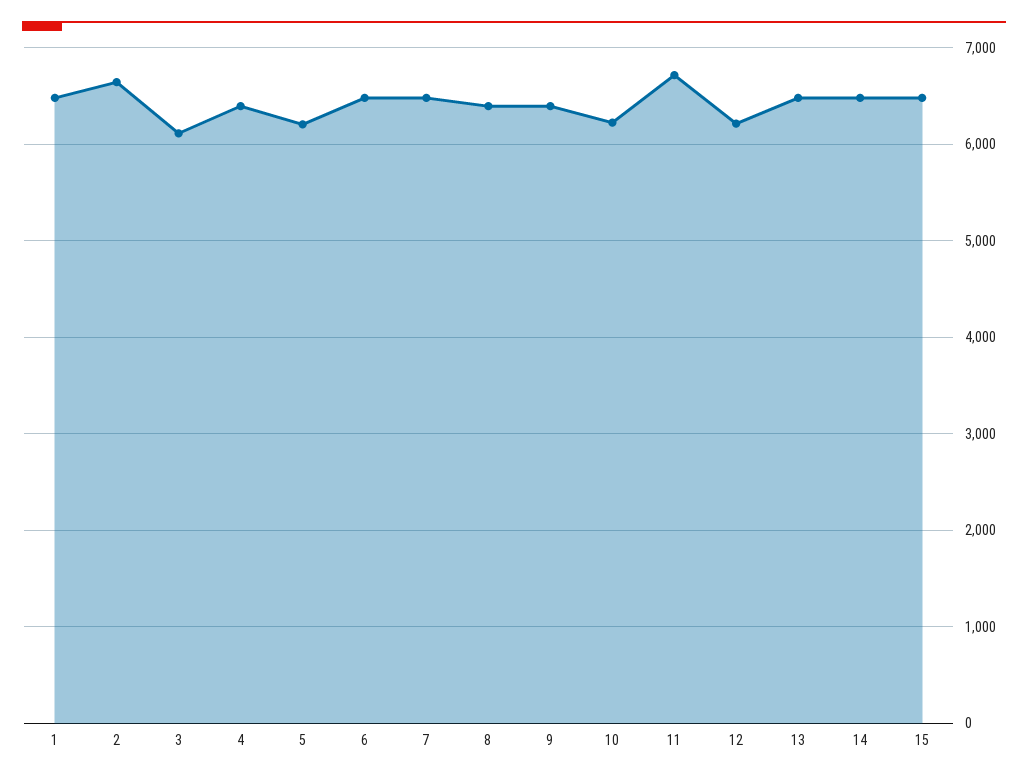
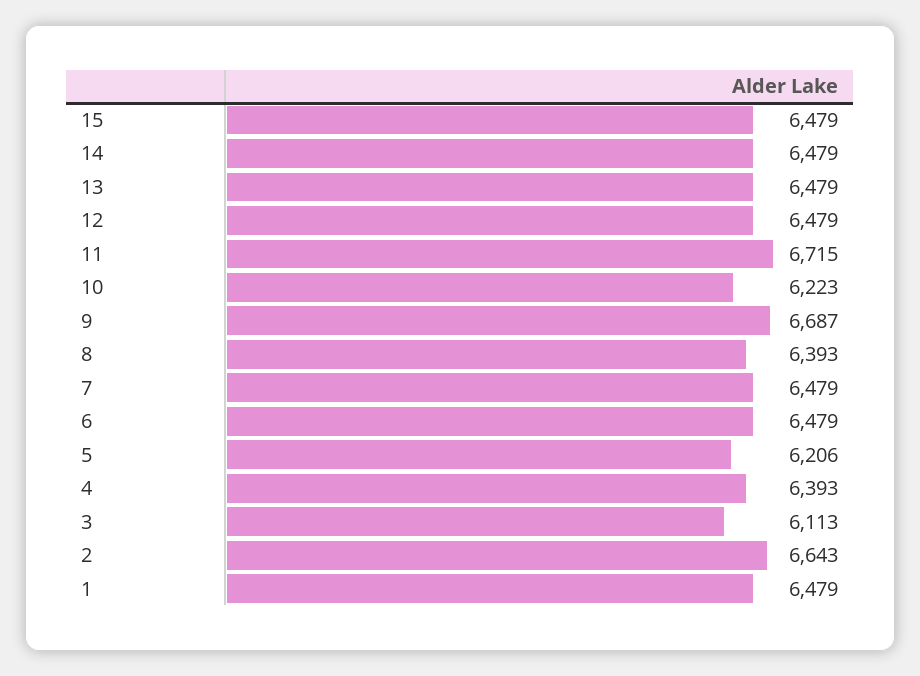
  {
    "1": 6479,
    "2": 6643,
    "3": 6113,
    "4": 6393,
    "5": 6206,
    "6": 6479,
    "7": 6479,
    "8": 6393,
-   "9": 6400,
+   "9": 6687,
    "10": 6223,
    "11": 6715,
-   "12": 6200,
+   "12": 6479,
    "13": 6479,
    "14": 6479,
    "15": 6479
  }

